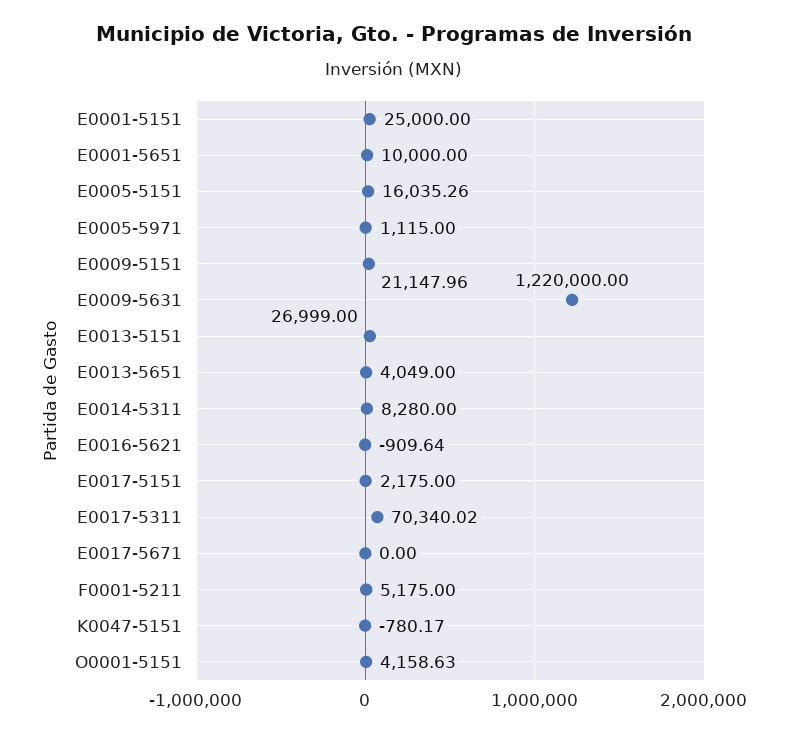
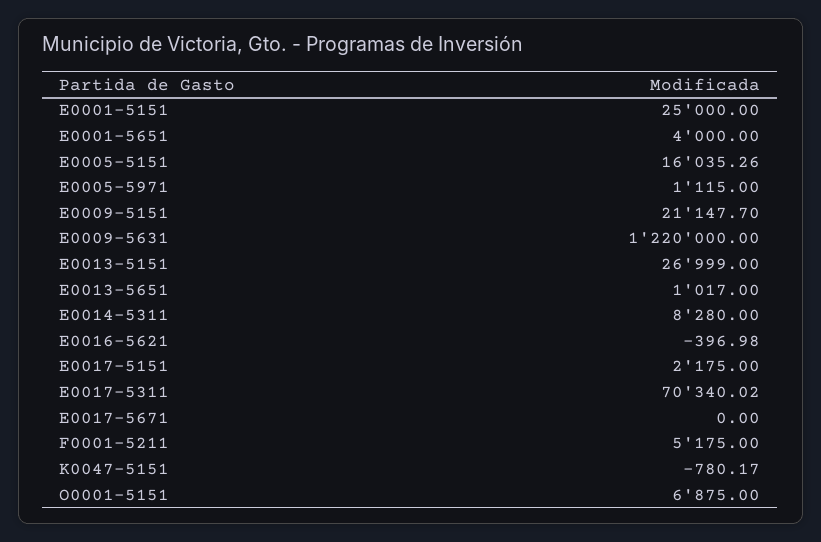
  {
    "E0001-5151": 25000,
-   "E0001-5651": 10000,
+   "E0001-5651": 4000,
    "E0005-5151": 16035.26,
    "E0005-5971": 1115,
-   "E0009-5151": 21147.96,
+   "E0009-5151": 21147.7,
    "E0009-5631": 1220000,
    "E0013-5151": 26999,
-   "E0013-5651": 4049,
+   "E0013-5651": 1017,
    "E0014-5311": 8280,
-   "E0016-5621": -909.64,
+   "E0016-5621": -396.98,
    "E0017-5151": 2175,
    "E0017-5311": 70340.02,
    "E0017-5671": 0,
    "F0001-5211": 5175,
    "K0047-5151": -780.17,
-   "O0001-5151": 4158.63
+   "O0001-5151": 6875
  }

